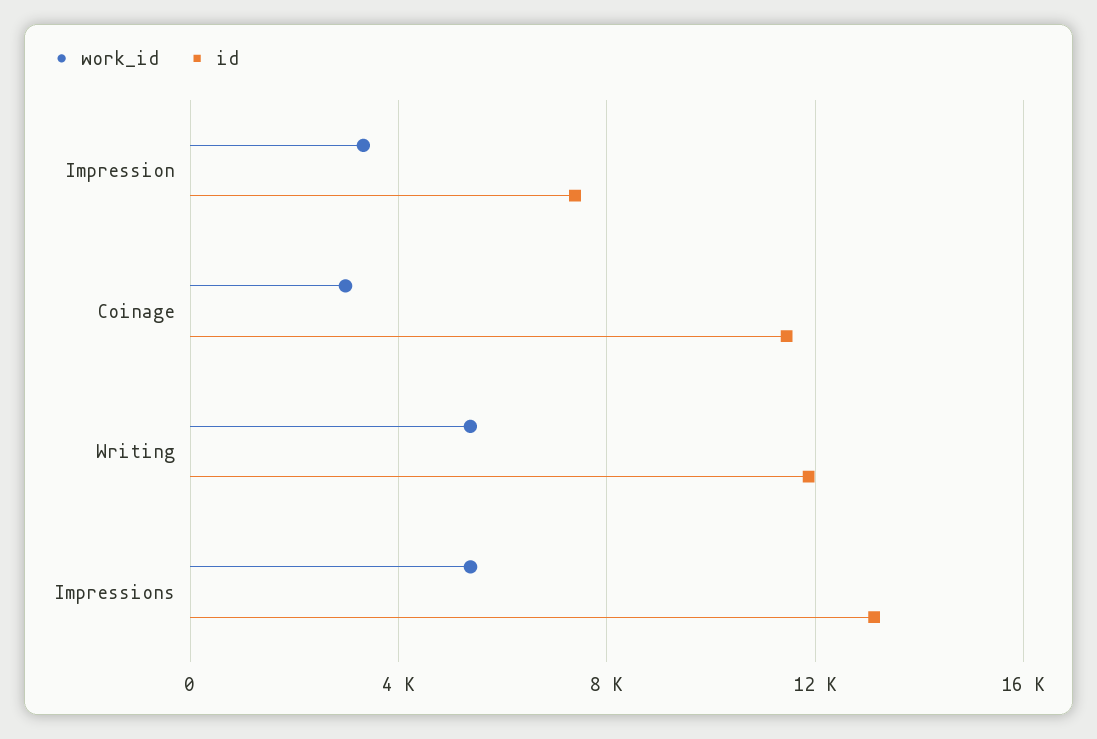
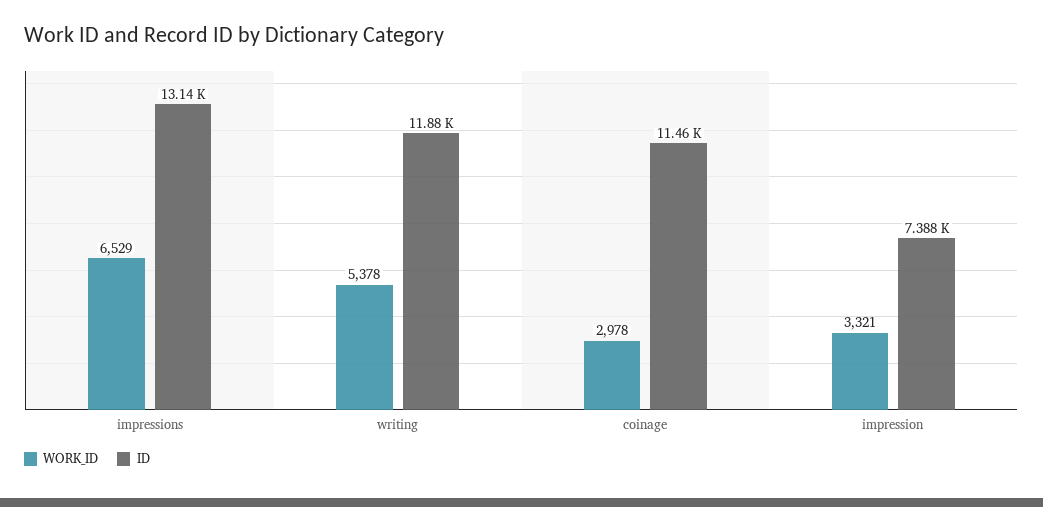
  {
    "work_id": {
      "Impression": 3321,
      "Coinage": 2978,
      "Writing": 5378,
-     "Impressions": 5500
+     "Impressions": 6529
    },
    "id": {
      "Impression": 7388,
      "Coinage": 11460,
      "Writing": 11880,
      "Impressions": 13140
    }
  }

